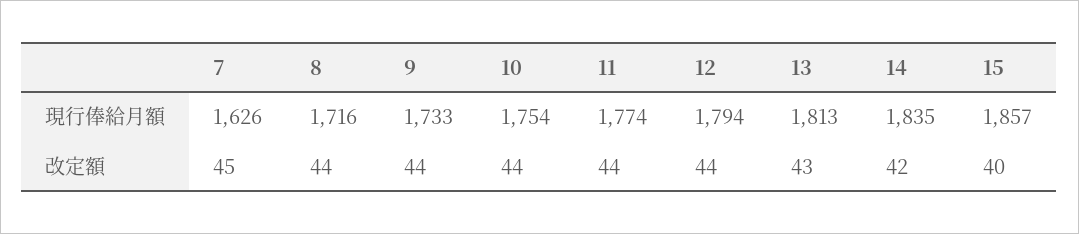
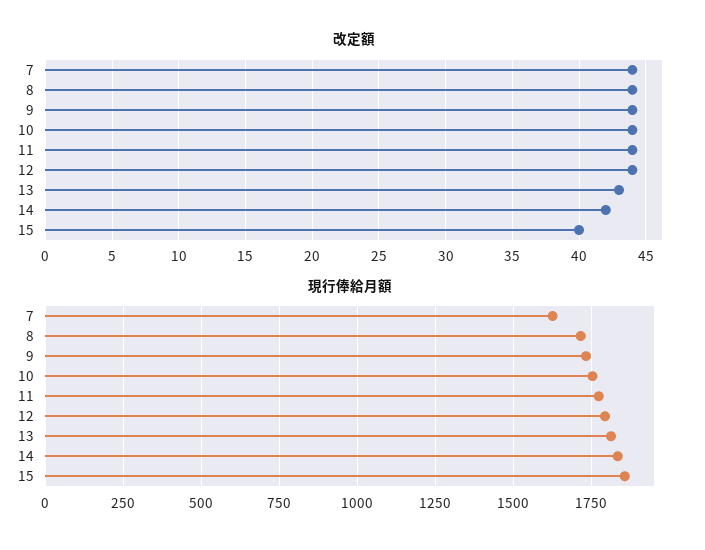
  {
    "現行俸給月額": {
      "7": 1626,
      "8": 1716,
      "9": 1733,
      "10": 1754,
      "11": 1774,
      "12": 1794,
      "13": 1813,
      "14": 1835,
      "15": 1857
    },
    "改定額": {
-     "7": 45,
+     "7": 44,
      "8": 44,
      "9": 44,
      "10": 44,
      "11": 44,
      "12": 44,
      "13": 43,
      "14": 42,
      "15": 40
    }
  }

